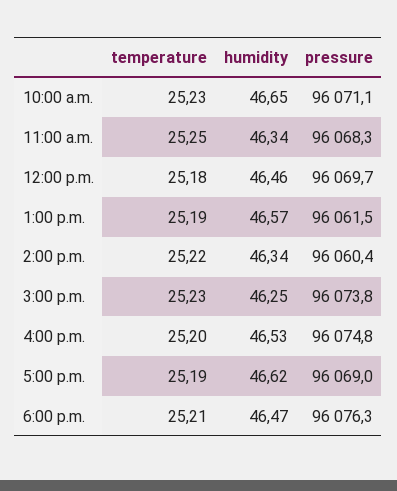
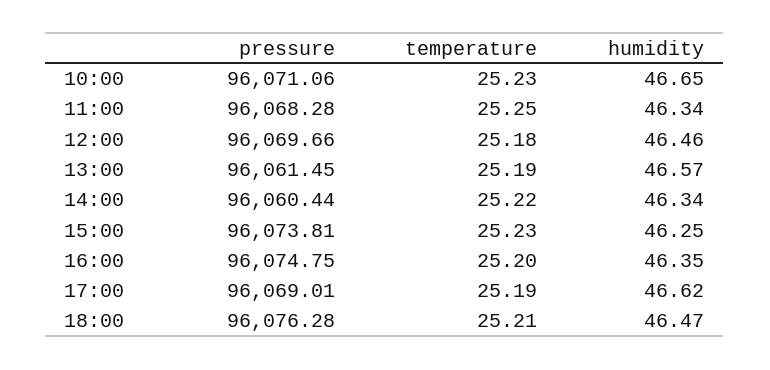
  {
    "temperature": {
      "10:00 a.m.": 25.23,
      "11:00 a.m.": 25.25,
      "12:00 p.m.": 25.18,
      "1:00 p.m.": 25.19,
      "2:00 p.m.": 25.22,
      "3:00 p.m.": 25.23,
      "4:00 p.m.": 25.2,
      "5:00 p.m.": 25.19,
      "6:00 p.m.": 25.21
    },
    "humidity": {
      "10:00 a.m.": 46.65,
      "11:00 a.m.": 46.34,
      "12:00 p.m.": 46.46,
      "1:00 p.m.": 46.57,
      "2:00 p.m.": 46.34,
      "3:00 p.m.": 46.25,
-     "4:00 p.m.": 46.53,
+     "4:00 p.m.": 46.35,
      "5:00 p.m.": 46.62,
      "6:00 p.m.": 46.47
    },
    "pressure": {
      "10:00 a.m.": 96071.06,
      "11:00 a.m.": 96068.28,
      "12:00 p.m.": 96069.66,
      "1:00 p.m.": 96061.45,
      "2:00 p.m.": 96060.44,
      "3:00 p.m.": 96073.81,
      "4:00 p.m.": 96074.75,
      "5:00 p.m.": 96069.01,
      "6:00 p.m.": 96076.28
    }
  }

